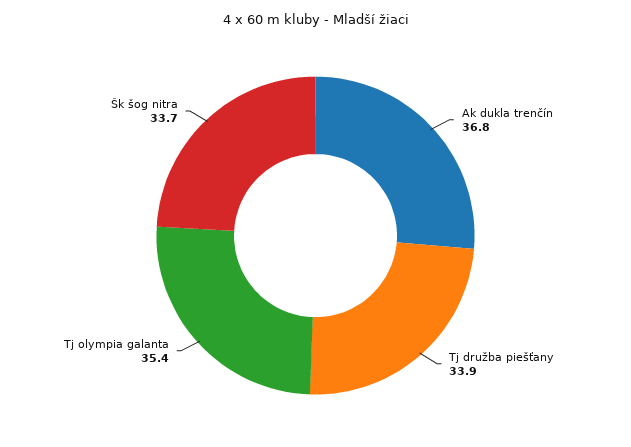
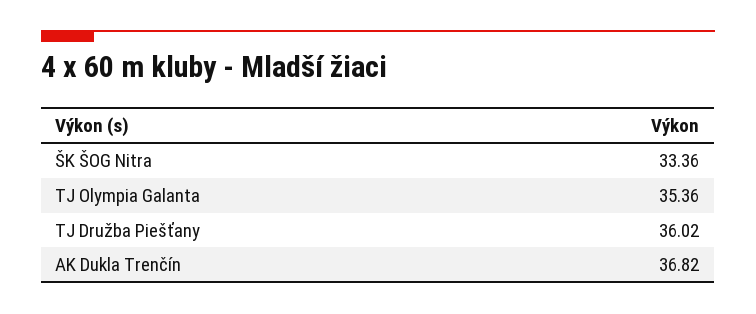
  {
    "Ak dukla trenčín": 36.82,
-   "Tj družba piešťany": 33.9,
+   "Tj družba piešťany": 36.02,
    "Tj olympia galanta": 35.36,
-   "Šk šog nitra": 33.7
+   "Šk šog nitra": 33.36
  }

